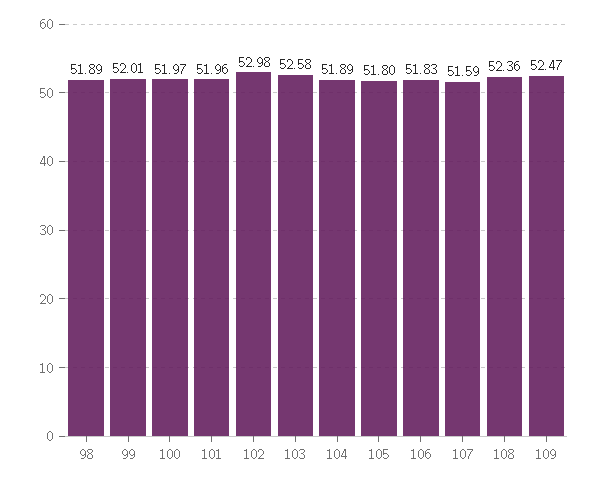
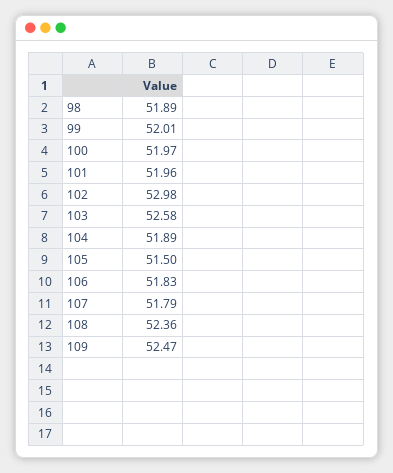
  {
    "98": 51.89,
    "99": 52.01,
    "100": 51.97,
    "101": 51.96,
    "102": 52.98,
    "103": 52.58,
    "104": 51.89,
-   "105": 51.8,
+   "105": 51.5,
    "106": 51.83,
-   "107": 51.59,
+   "107": 51.79,
    "108": 52.36,
    "109": 52.47
  }

